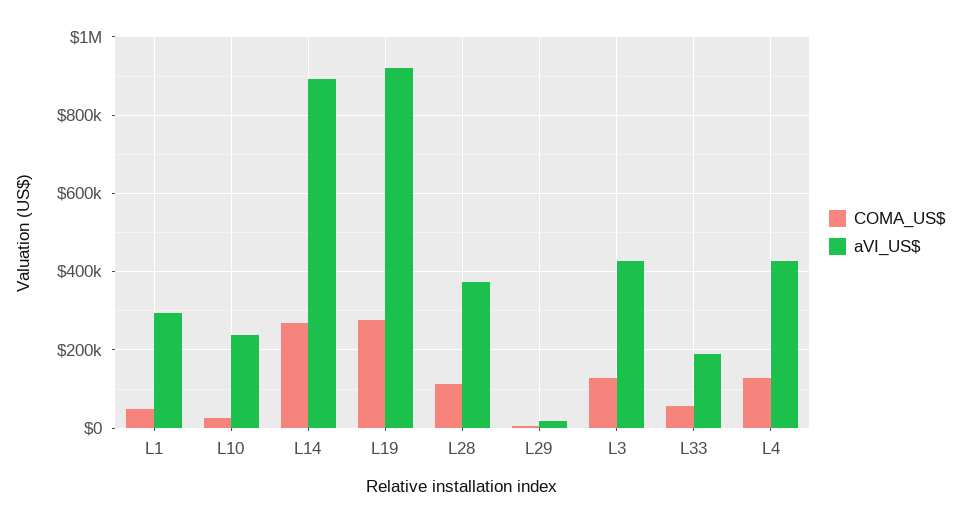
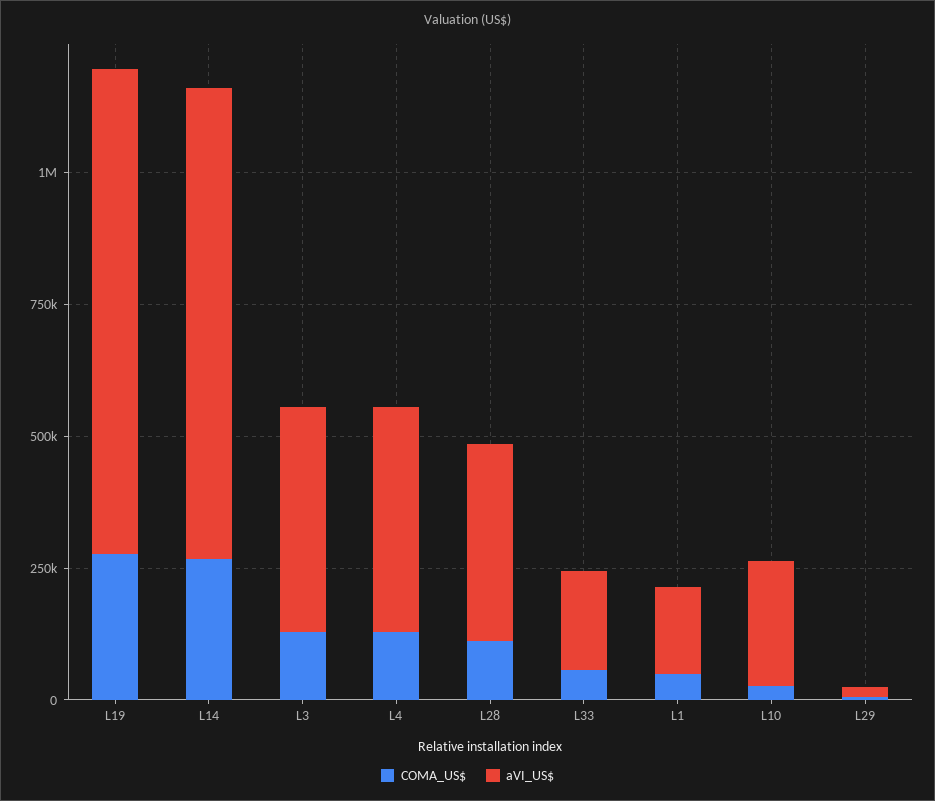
  {
    "COMA_US$": {
      "L1": 40000,
      "L10": 20000,
      "L14": 260000,
      "L19": 280000,
      "L28": 120000,
      "L29": 0,
      "L3": 120000,
      "L33": 60000,
      "L4": 120000
    },
    "aVI_US$": {
-     "L1": 300000,
+     "L1": 150000,
      "L10": 240000,
      "L14": 900000,
      "L19": 920000,
      "L28": 380000,
      "L29": 20000,
      "L3": 420000,
      "L33": 180000,
      "L4": 420000
    }
  }

